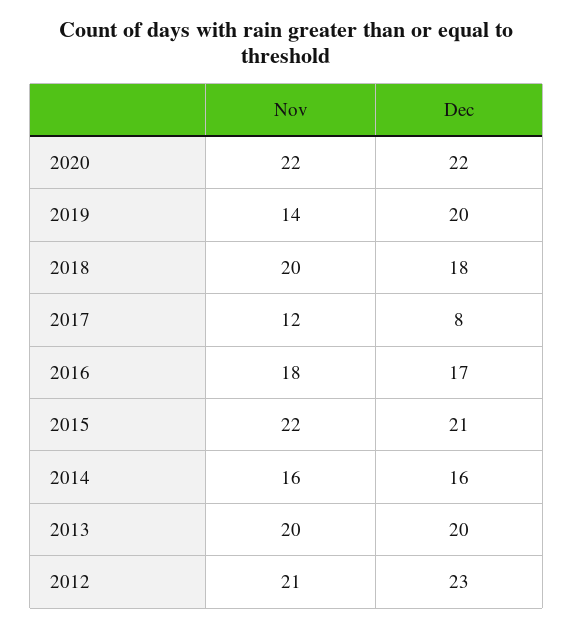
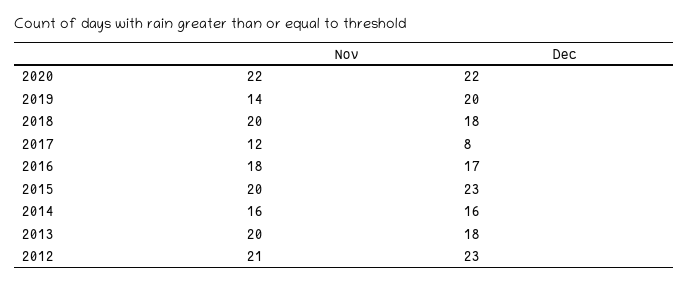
  {
    "Nov": {
      "2020": 22,
      "2019": 14,
      "2018": 20,
      "2017": 12,
      "2016": 18,
-     "2015": 22,
+     "2015": 20,
      "2014": 16,
      "2013": 20,
      "2012": 21
    },
    "Dec": {
      "2020": 22,
      "2019": 20,
      "2018": 18,
      "2017": 8,
      "2016": 17,
-     "2015": 21,
+     "2015": 23,
      "2014": 16,
-     "2013": 20,
+     "2013": 18,
      "2012": 23
    }
  }

